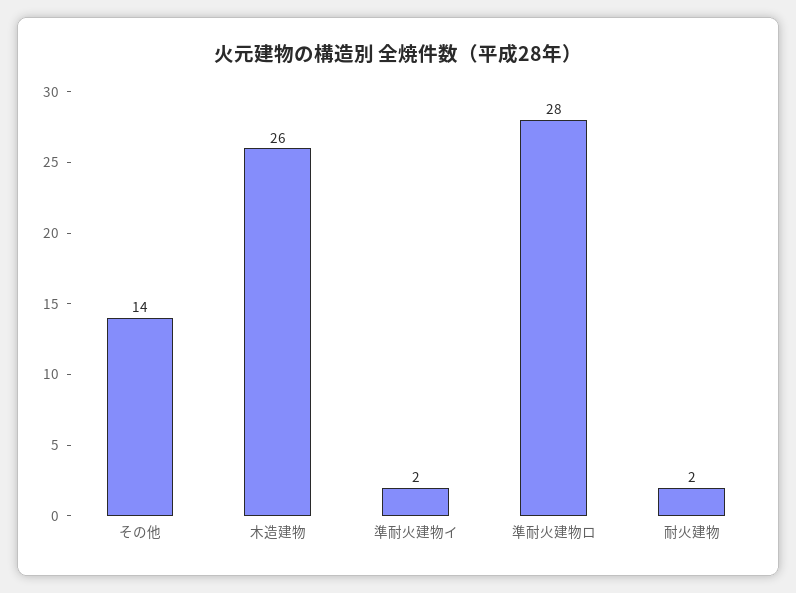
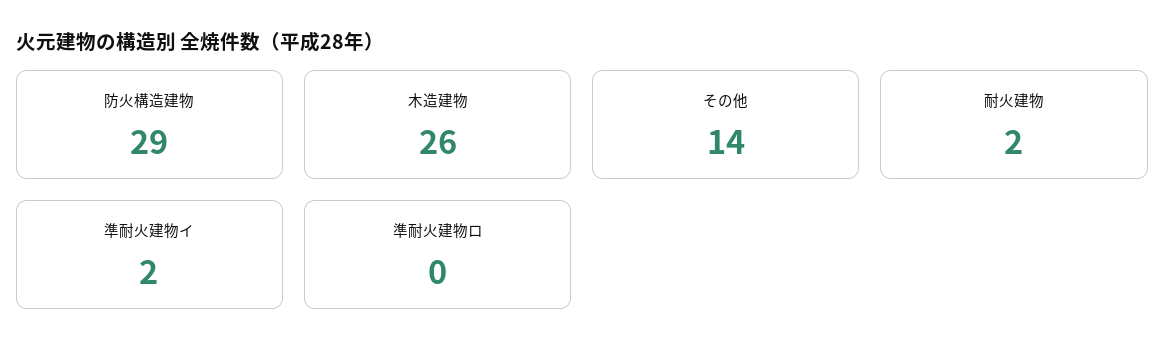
  {
    "その他": 14,
    "木造建物": 26,
    "準耐火建物イ": 2,
-   "準耐火建物ロ": 28,
+   "準耐火建物ロ": 0,
-   "耐火建物": 2
+   "耐火建物": 2,
+   "防火構造建物": 29
  }

